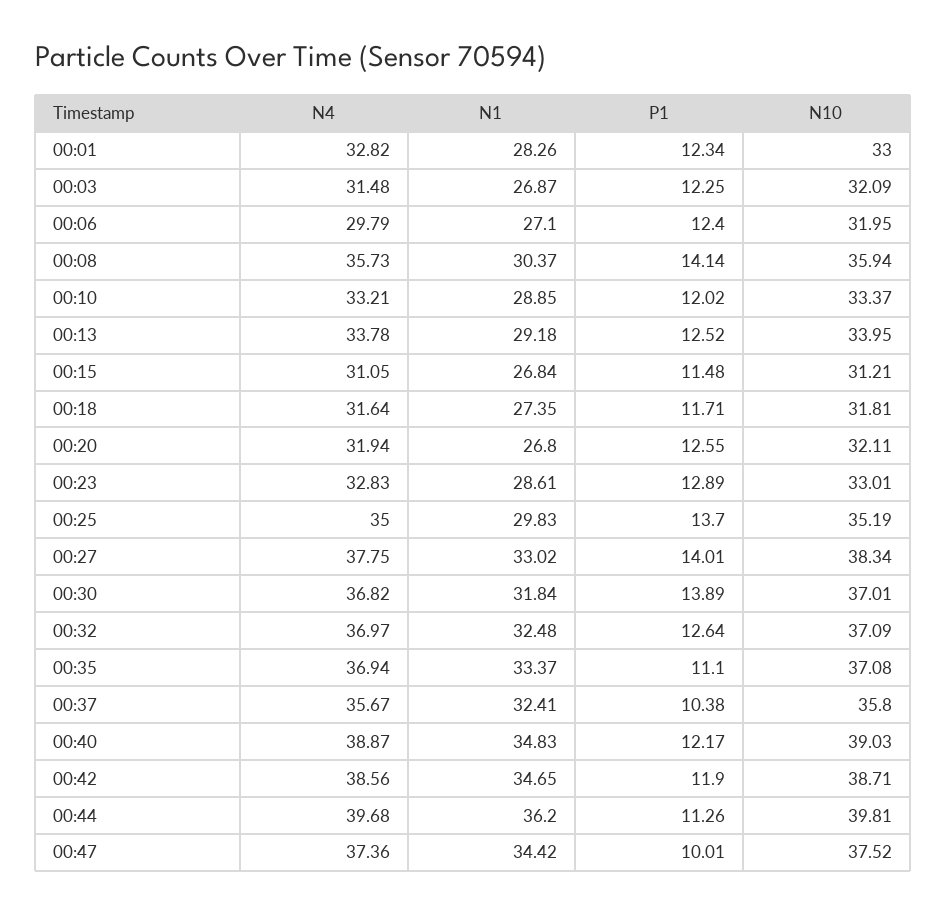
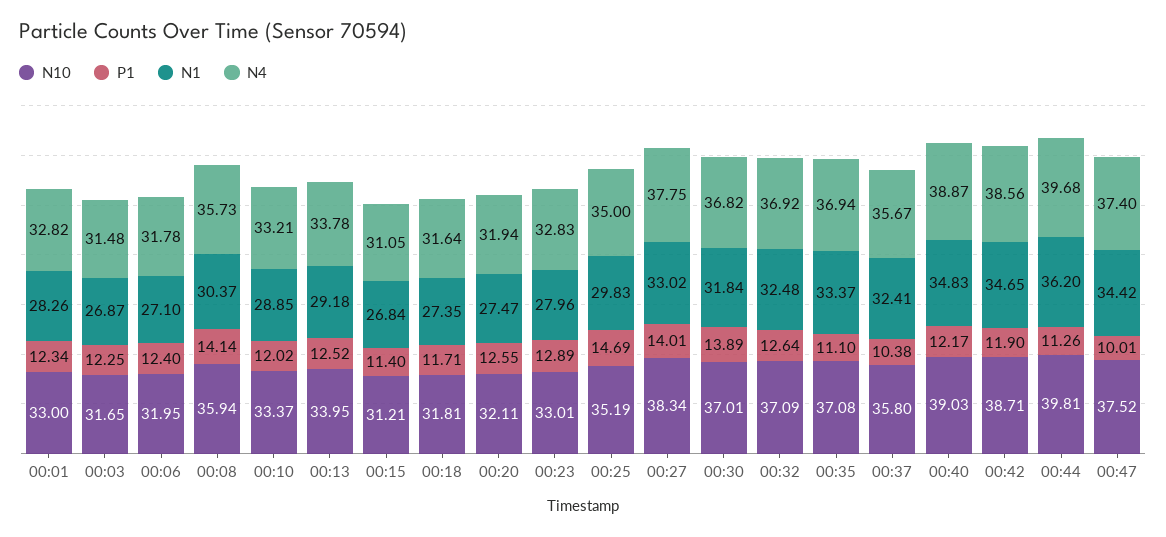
  {
    "N4": {
      "00:01": 32.82,
      "00:03": 31.48,
-     "00:06": 29.79,
+     "00:06": 31.78,
      "00:08": 35.73,
      "00:10": 33.21,
      "00:13": 33.78,
      "00:15": 31.05,
      "00:18": 31.64,
      "00:20": 31.94,
      "00:23": 32.83,
      "00:25": 35,
      "00:27": 37.75,
      "00:30": 36.82,
-     "00:32": 36.97,
+     "00:32": 36.92,
      "00:35": 36.94,
      "00:37": 35.67,
      "00:40": 38.87,
      "00:42": 38.56,
      "00:44": 39.68,
-     "00:47": 37.36
+     "00:47": 37.4
    },
    "N1": {
      "00:01": 28.26,
      "00:03": 26.87,
      "00:06": 27.1,
      "00:08": 30.37,
      "00:10": 28.85,
      "00:13": 29.18,
      "00:15": 26.84,
      "00:18": 27.35,
-     "00:20": 26.8,
+     "00:20": 27.47,
-     "00:23": 28.61,
+     "00:23": 27.96,
      "00:25": 29.83,
      "00:27": 33.02,
      "00:30": 31.84,
      "00:32": 32.48,
      "00:35": 33.37,
      "00:37": 32.41,
      "00:40": 34.83,
      "00:42": 34.65,
      "00:44": 36.2,
      "00:47": 34.42
    },
    "P1": {
      "00:01": 12.34,
      "00:03": 12.25,
      "00:06": 12.4,
      "00:08": 14.14,
      "00:10": 12.02,
      "00:13": 12.52,
-     "00:15": 11.48,
+     "00:15": 11.4,
      "00:18": 11.71,
      "00:20": 12.55,
      "00:23": 12.89,
-     "00:25": 13.7,
+     "00:25": 14.69,
      "00:27": 14.01,
      "00:30": 13.89,
      "00:32": 12.64,
      "00:35": 11.1,
      "00:37": 10.38,
      "00:40": 12.17,
      "00:42": 11.9,
      "00:44": 11.26,
      "00:47": 10.01
    },
    "N10": {
      "00:01": 33,
-     "00:03": 32.09,
+     "00:03": 31.65,
      "00:06": 31.95,
      "00:08": 35.94,
      "00:10": 33.37,
      "00:13": 33.95,
      "00:15": 31.21,
      "00:18": 31.81,
      "00:20": 32.11,
      "00:23": 33.01,
      "00:25": 35.19,
      "00:27": 38.34,
      "00:30": 37.01,
      "00:32": 37.09,
      "00:35": 37.08,
      "00:37": 35.8,
      "00:40": 39.03,
      "00:42": 38.71,
      "00:44": 39.81,
      "00:47": 37.52
    }
  }

